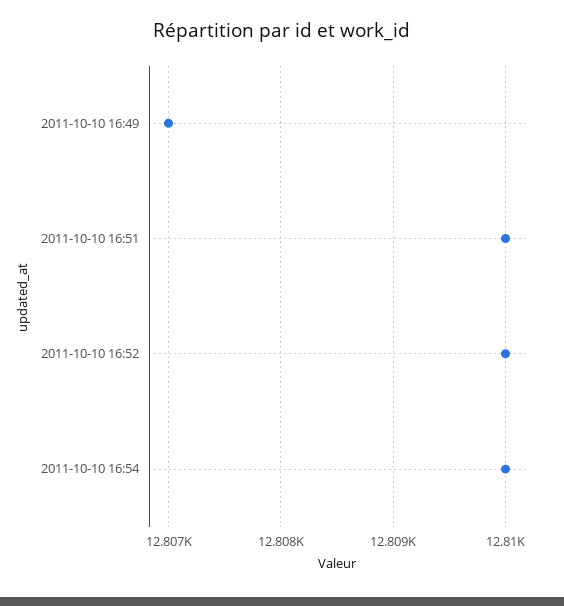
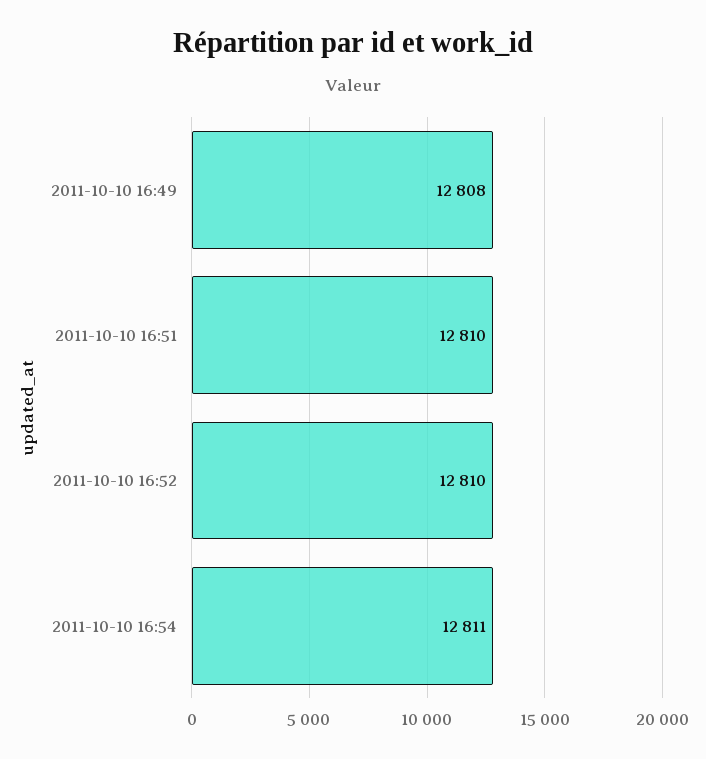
  {
-   "2011-10-10 16:49": 12807,
+   "2011-10-10 16:49": 12808,
    "2011-10-10 16:51": 12810,
    "2011-10-10 16:52": 12810,
-   "2011-10-10 16:54": 12810
+   "2011-10-10 16:54": 12811
  }

